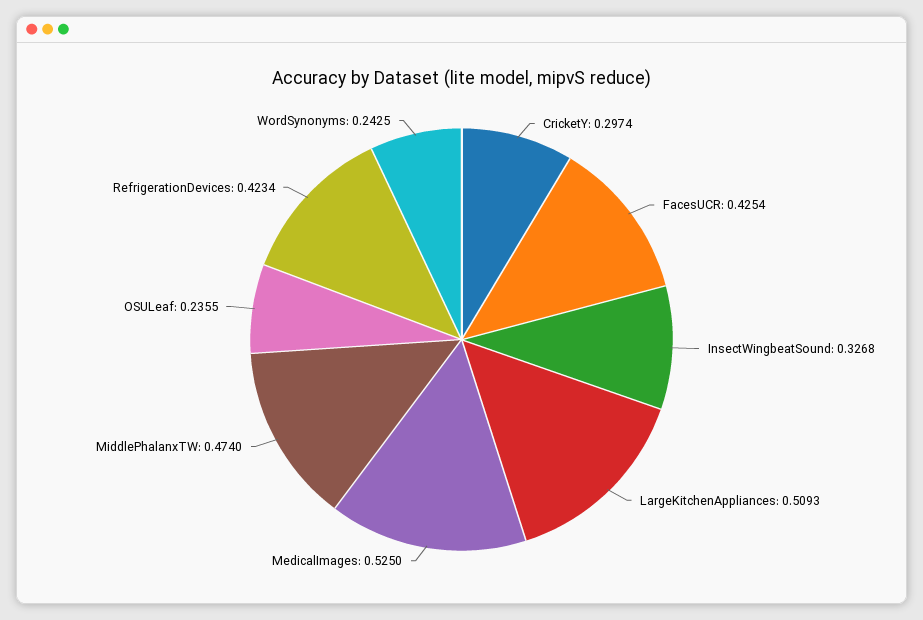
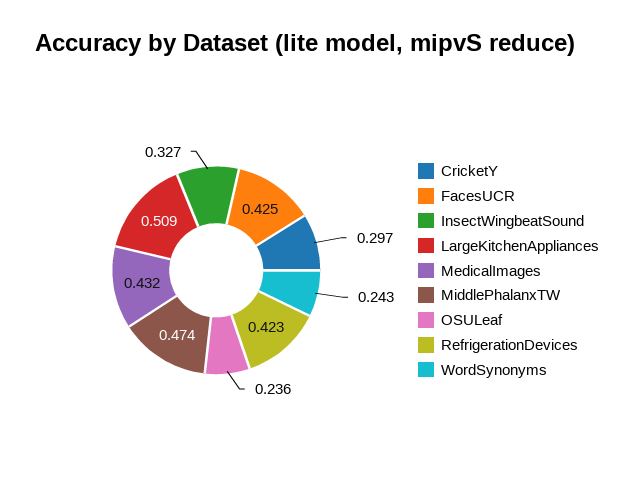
  {
    "CricketY": 0.2974,
    "FacesUCR": 0.4254,
    "InsectWingbeatSound": 0.3268,
    "LargeKitchenAppliances": 0.5093,
-   "MedicalImages": 0.525,
+   "MedicalImages": 0.432,
    "MiddlePhalanxTW": 0.474,
    "OSULeaf": 0.2355,
    "RefrigerationDevices": 0.4234,
    "WordSynonyms": 0.2425
  }

